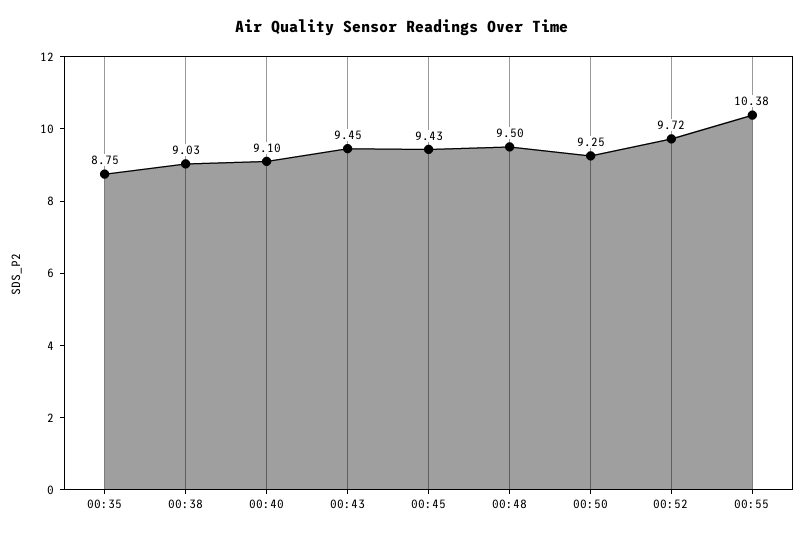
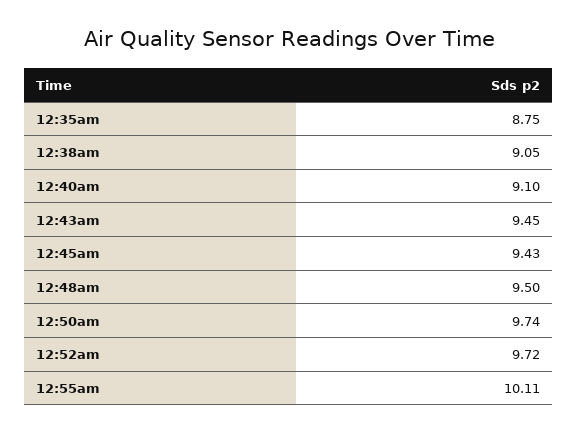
  {
    "00:35": 8.75,
-   "00:38": 9.03,
+   "00:38": 9.05,
    "00:40": 9.1,
    "00:43": 9.45,
    "00:45": 9.43,
    "00:48": 9.5,
-   "00:50": 9.25,
+   "00:50": 9.74,
    "00:52": 9.72,
-   "00:55": 10.38
+   "00:55": 10.11
  }

